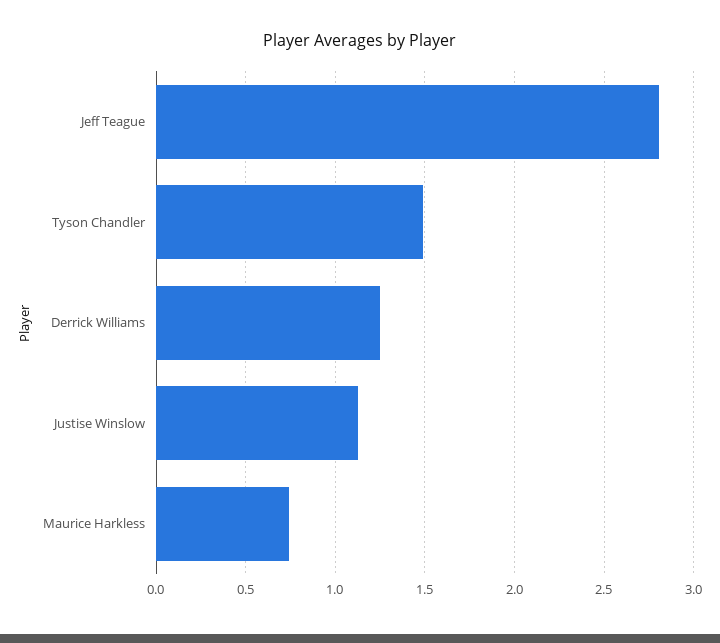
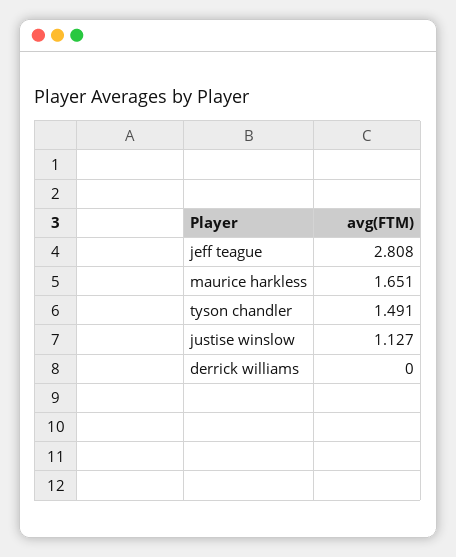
  {
    "Jeff Teague": 2.808,
    "Tyson Chandler": 1.491,
-   "Derrick Williams": 1.25,
+   "Derrick Williams": 0,
    "Justise Winslow": 1.127,
-   "Maurice Harkless": 0.75
+   "Maurice Harkless": 1.651
  }

